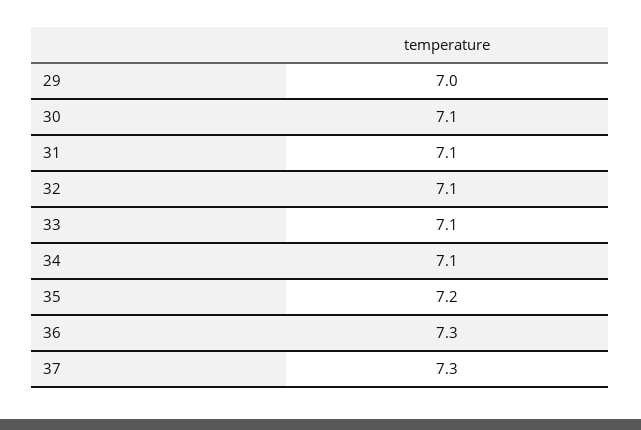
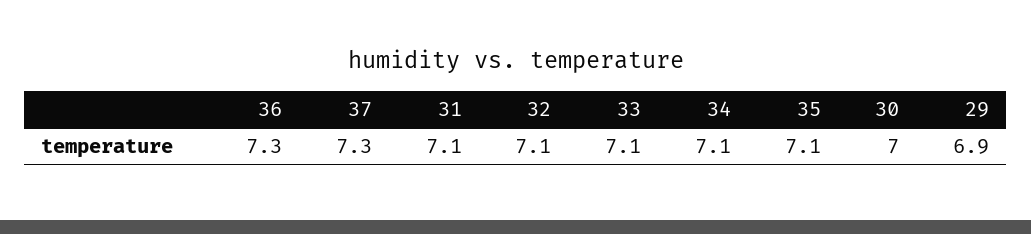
  {
-   "29": 7,
+   "29": 6.9,
-   "30": 7.1,
+   "30": 7,
    "31": 7.1,
    "32": 7.1,
    "33": 7.1,
    "34": 7.1,
-   "35": 7.2,
+   "35": 7.1,
    "36": 7.3,
    "37": 7.3
  }

